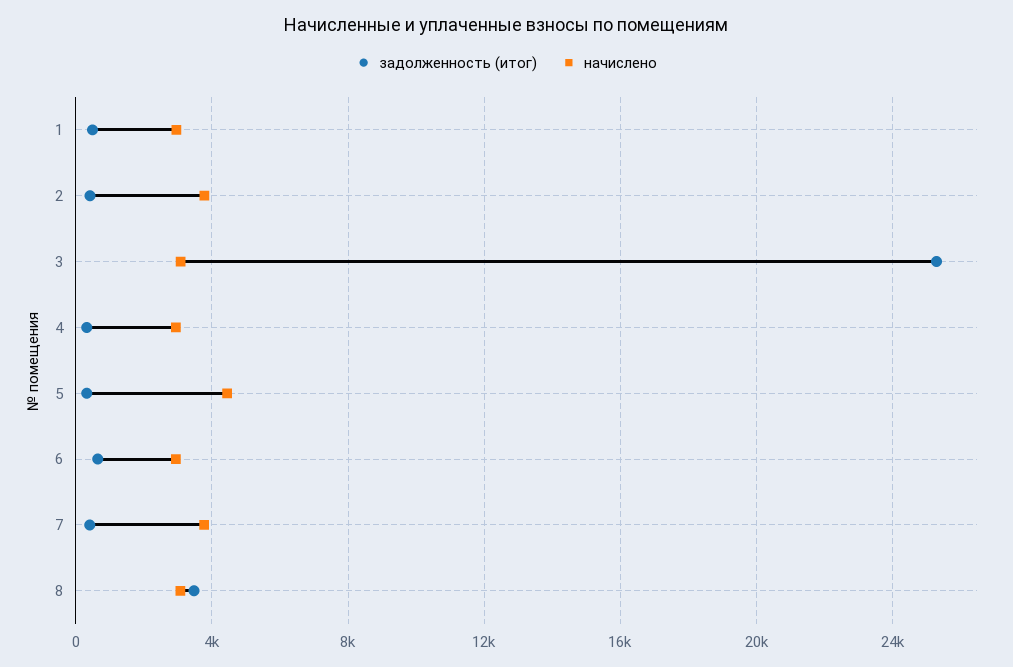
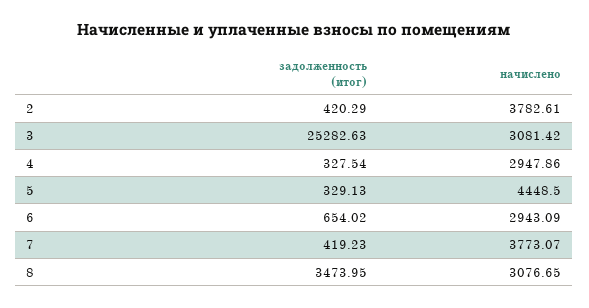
  {
    "задолженность (итог)": {
-     "1": 500,
      "2": 420.29,
      "3": 25282.63,
      "4": 327.54,
      "5": 329.13,
      "6": 654.02,
      "7": 419.23,
      "8": 3473.95
    },
    "начислено": {
-     "1": 3000,
      "2": 3782.61,
      "3": 3081.42,
      "4": 2947.86,
      "5": 4448.5,
      "6": 2943.09,
      "7": 3773.07,
      "8": 3076.65
    }
  }

